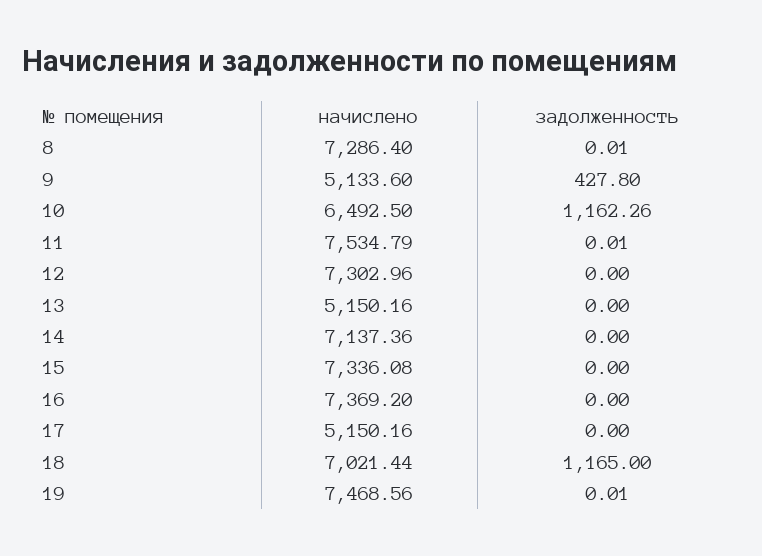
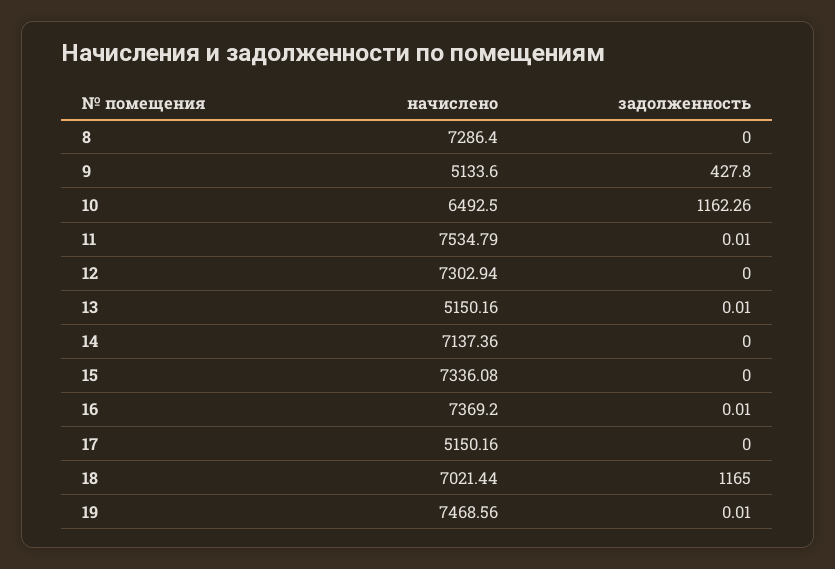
  {
    "начислено": {
      "8": 7286.4,
      "9": 5133.6,
      "10": 6492.5,
      "11": 7534.79,
-     "12": 7302.96,
+     "12": 7302.94,
      "13": 5150.16,
      "14": 7137.36,
      "15": 7336.08,
      "16": 7369.2,
      "17": 5150.16,
      "18": 7021.44,
      "19": 7468.56
    },
    "задолженность": {
-     "8": 0.01,
+     "8": 0,
      "9": 427.8,
      "10": 1162.26,
      "11": 0.01,
      "12": 0,
-     "13": 0,
+     "13": 0.01,
      "14": 0,
      "15": 0,
-     "16": 0,
+     "16": 0.01,
      "17": 0,
      "18": 1165,
      "19": 0.01
    }
  }

